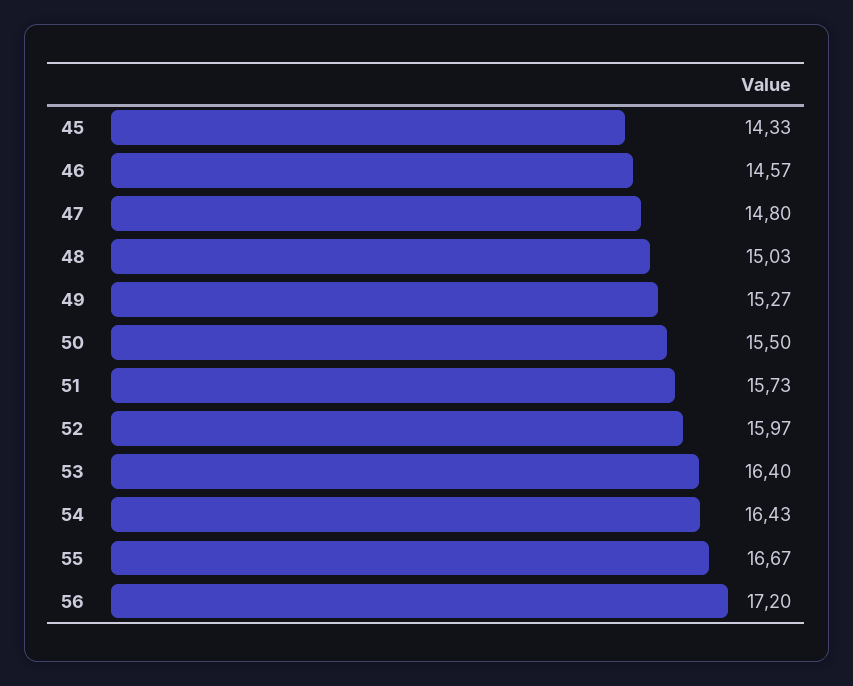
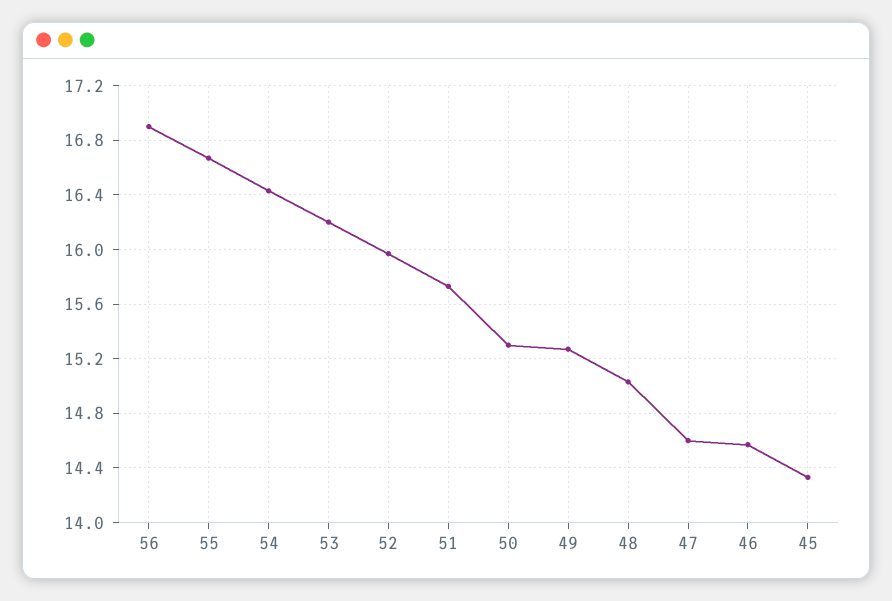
  {
    "45": 14.33,
    "46": 14.57,
-   "47": 14.8,
+   "47": 14.6,
    "48": 15.03,
    "49": 15.27,
-   "50": 15.5,
+   "50": 15.3,
    "51": 15.73,
    "52": 15.97,
-   "53": 16.4,
+   "53": 16.2,
    "54": 16.43,
    "55": 16.67,
-   "56": 17.2
+   "56": 16.9
  }

